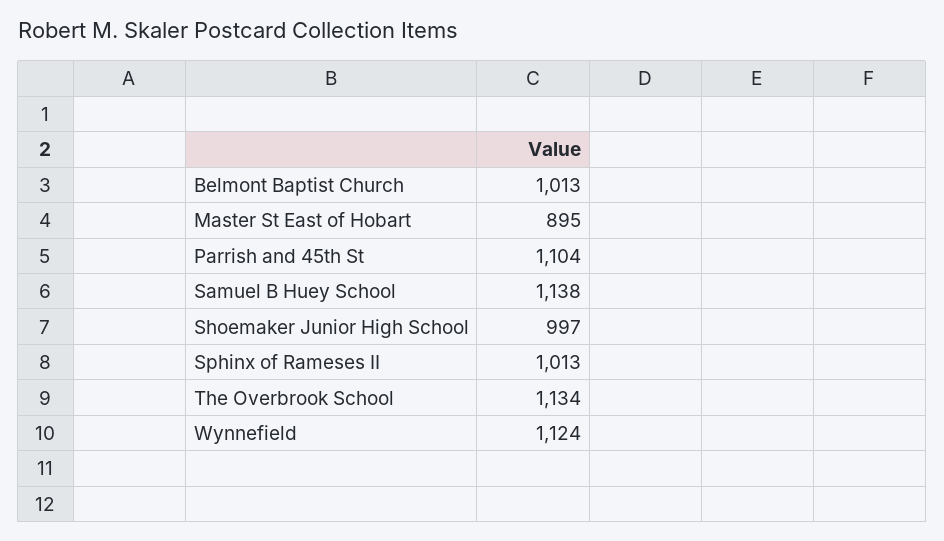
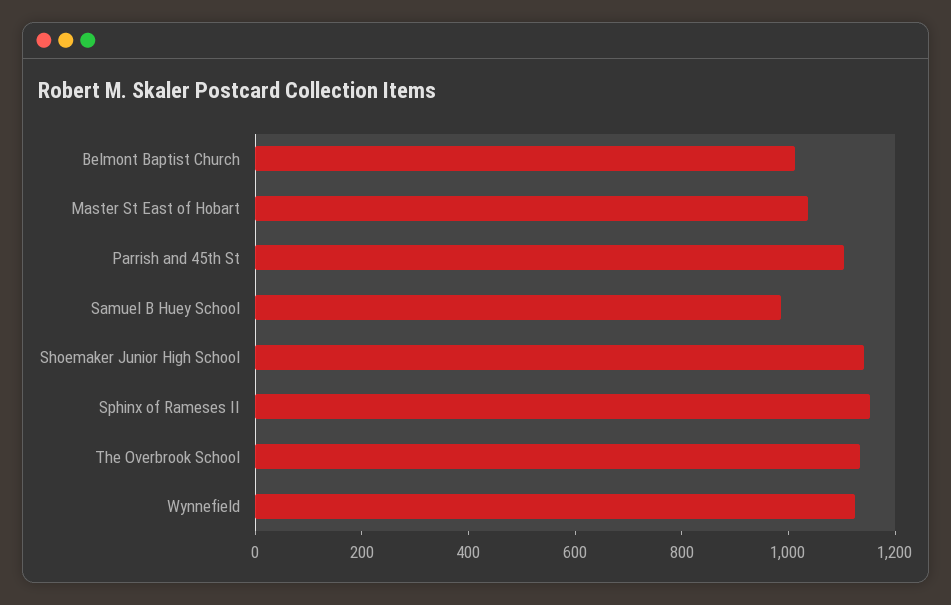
  {
    "Belmont Baptist Church": 1013,
-   "Master St East of Hobart": 895,
+   "Master St East of Hobart": 1050,
    "Parrish and 45th St": 1104,
-   "Samuel B Huey School": 1138,
+   "Samuel B Huey School": 1000,
-   "Shoemaker Junior High School": 997,
+   "Shoemaker Junior High School": 1150,
-   "Sphinx of Rameses II": 1013,
+   "Sphinx of Rameses II": 1150,
    "The Overbrook School": 1134,
    "Wynnefield": 1124
  }

